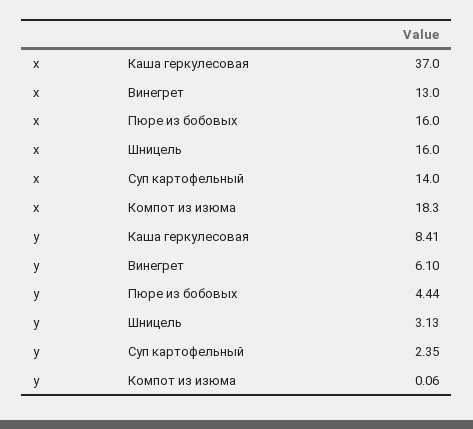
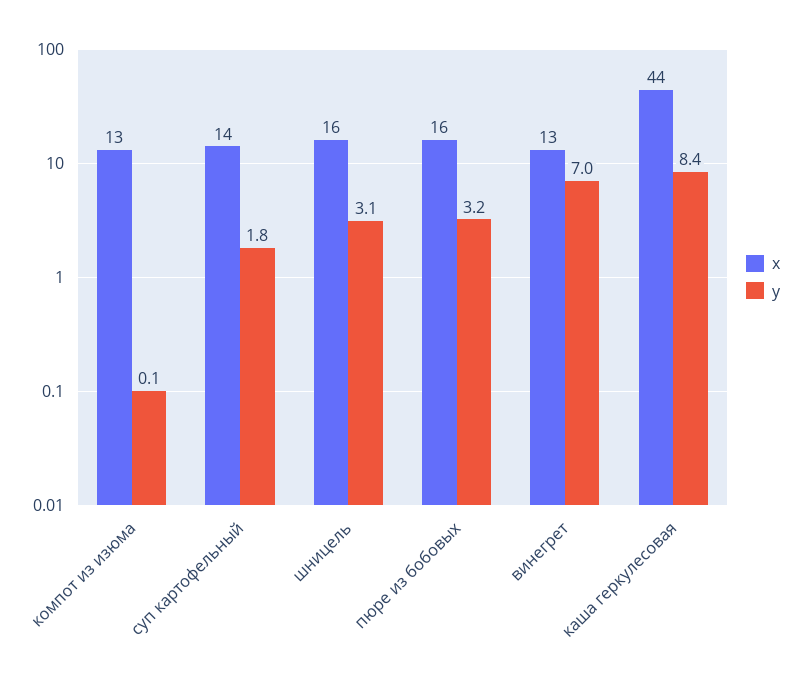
  {
    "x": {
-     "Каша геркулесовая": 37,
+     "Каша геркулесовая": 44,
      "Винегрет": 13,
      "Пюре из бобовых": 16,
      "Шницель": 16,
      "Суп картофельный": 14,
-     "Компот из изюма": 18.3
+     "Компот из изюма": 13
    },
    "y": {
      "Каша геркулесовая": 8.41,
-     "Винегрет": 6.1,
+     "Винегрет": 7,
-     "Пюре из бобовых": 4.44,
+     "Пюре из бобовых": 3.2,
      "Шницель": 3.13,
-     "Суп картофельный": 2.35,
+     "Суп картофельный": 1.8,
      "Компот из изюма": 0.06
    }
  }

